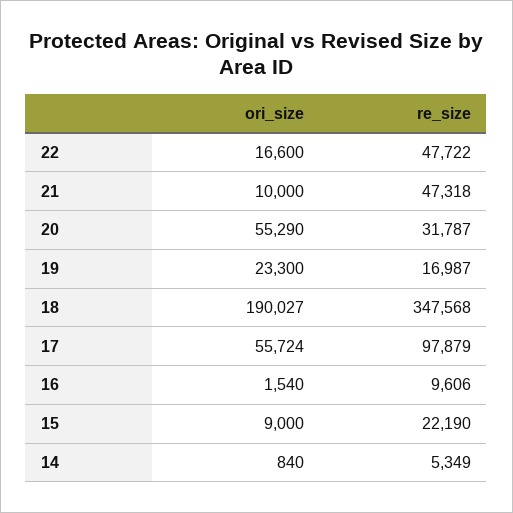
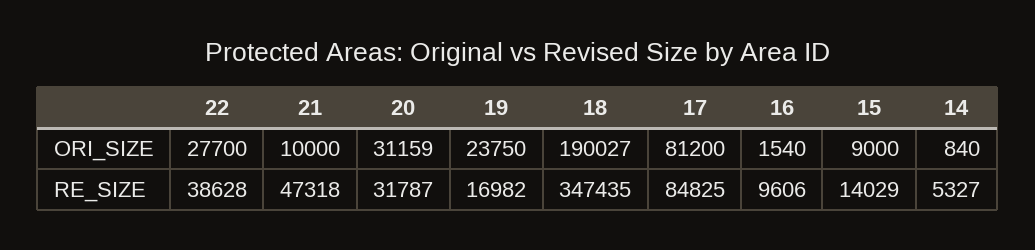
  {
    "ori_size": {
-     "22": 16600,
+     "22": 27700,
      "21": 10000,
-     "20": 55290,
+     "20": 31159,
-     "19": 23300,
+     "19": 23750,
      "18": 190027,
-     "17": 55724,
+     "17": 81200,
      "16": 1540,
      "15": 9000,
      "14": 840
    },
    "re_size": {
-     "22": 47722,
+     "22": 38628,
      "21": 47318,
      "20": 31787,
-     "19": 16987,
+     "19": 16982,
-     "18": 347568,
+     "18": 347435,
-     "17": 97879,
+     "17": 84825,
      "16": 9606,
-     "15": 22190,
+     "15": 14029,
-     "14": 5349
+     "14": 5327
    }
  }

